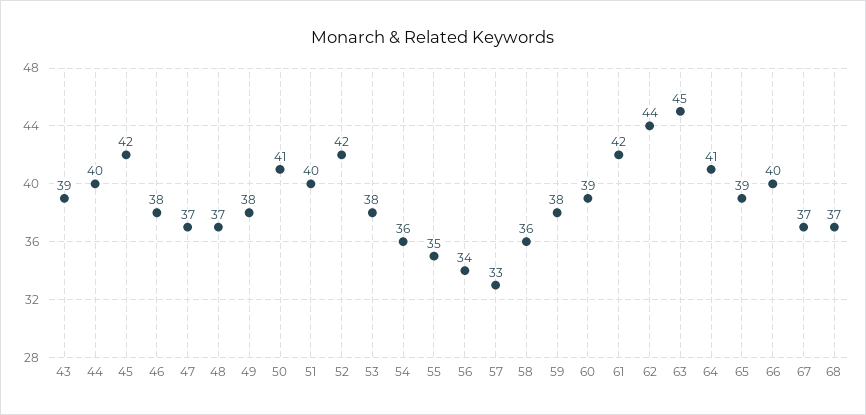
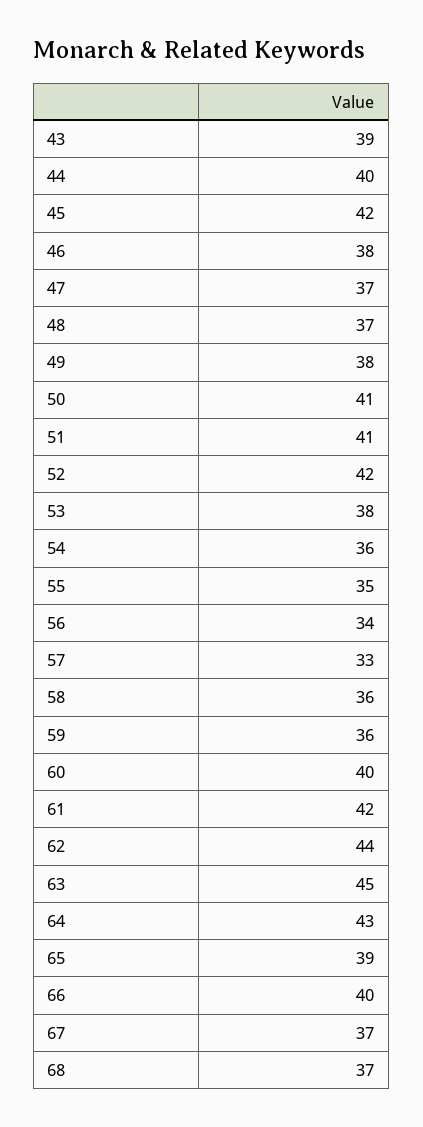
  {
    "43": 39,
    "44": 40,
    "45": 42,
    "46": 38,
    "47": 37,
    "48": 37,
    "49": 38,
    "50": 41,
-   "51": 40,
+   "51": 41,
    "52": 42,
    "53": 38,
    "54": 36,
    "55": 35,
    "56": 34,
    "57": 33,
    "58": 36,
-   "59": 38,
+   "59": 36,
-   "60": 39,
+   "60": 40,
    "61": 42,
    "62": 44,
    "63": 45,
-   "64": 41,
+   "64": 43,
    "65": 39,
    "66": 40,
    "67": 37,
    "68": 37
  }

